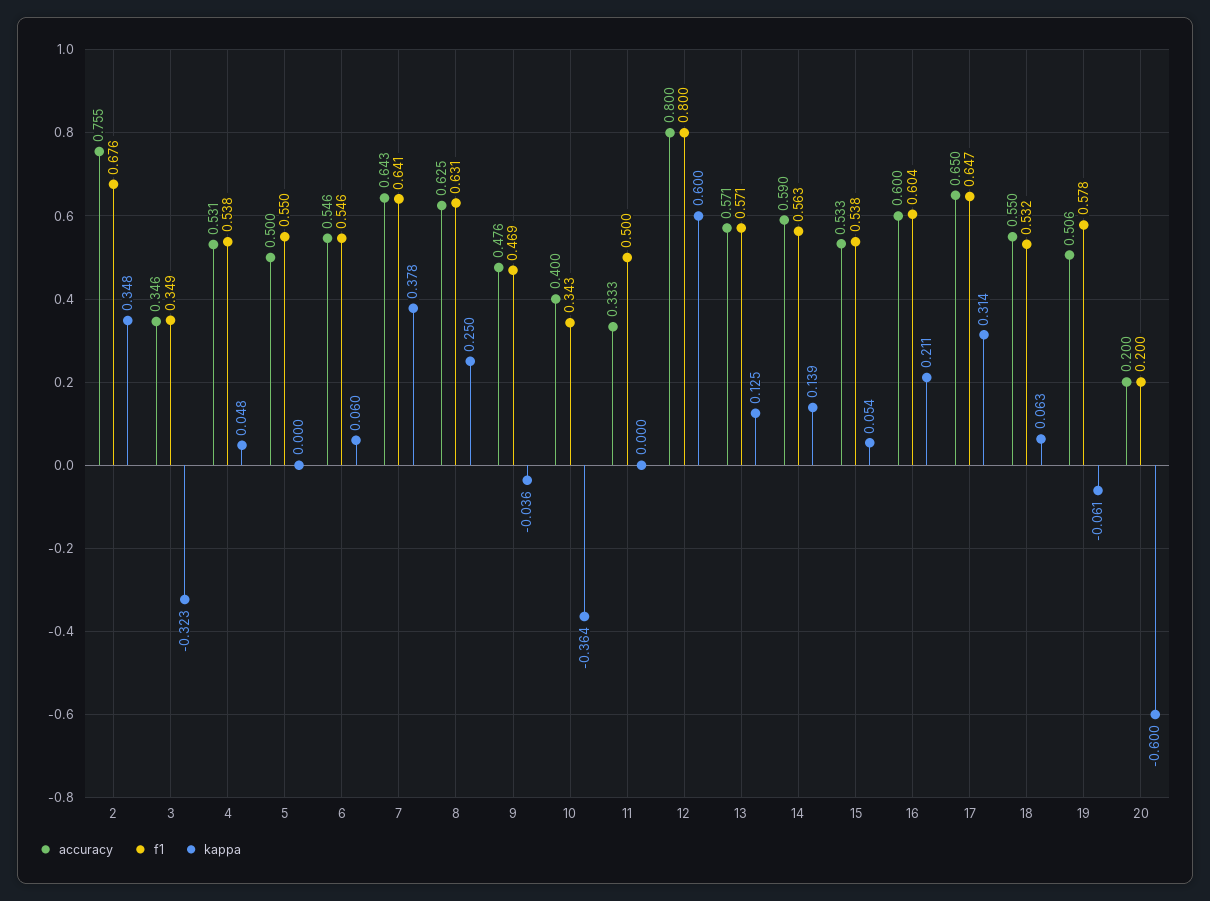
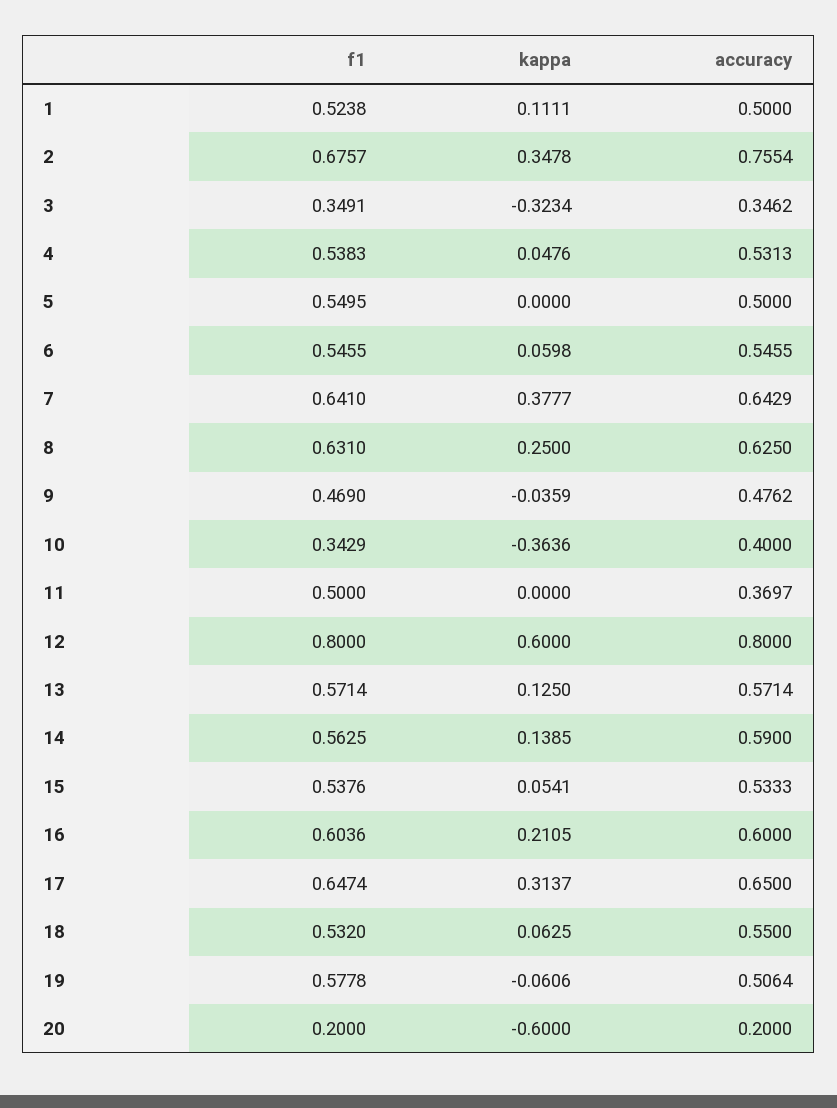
  {
    "accuracy": {
      "2": 0.7554,
      "3": 0.3462,
      "4": 0.5313,
      "5": 0.5,
      "6": 0.5455,
      "7": 0.6429,
      "8": 0.625,
      "9": 0.4762,
      "10": 0.4,
-     "11": 0.333,
+     "11": 0.3697,
      "12": 0.8,
      "13": 0.5714,
      "14": 0.59,
      "15": 0.5333,
      "16": 0.6,
      "17": 0.65,
      "18": 0.55,
      "19": 0.5064,
-     "20": 0.2
+     "20": 0.2,
+     "1": 0.5
    },
    "f1": {
      "2": 0.6757,
      "3": 0.3491,
      "4": 0.5383,
      "5": 0.5495,
      "6": 0.5455,
      "7": 0.641,
      "8": 0.631,
      "9": 0.469,
      "10": 0.3429,
      "11": 0.5,
      "12": 0.8,
      "13": 0.5714,
      "14": 0.5625,
      "15": 0.5376,
      "16": 0.6036,
      "17": 0.6474,
      "18": 0.532,
      "19": 0.5778,
-     "20": 0.2
+     "20": 0.2,
+     "1": 0.5238
    },
    "kappa": {
      "2": 0.3478,
      "3": -0.3234,
      "4": 0.0476,
      "5": 0,
      "6": 0.0598,
      "7": 0.3777,
      "8": 0.25,
      "9": -0.0359,
      "10": -0.3636,
      "11": 0,
      "12": 0.6,
      "13": 0.125,
      "14": 0.1385,
      "15": 0.0541,
      "16": 0.2105,
      "17": 0.3137,
      "18": 0.0625,
      "19": -0.0606,
-     "20": -0.6
+     "20": -0.6,
+     "1": 0.1111
    }
  }

